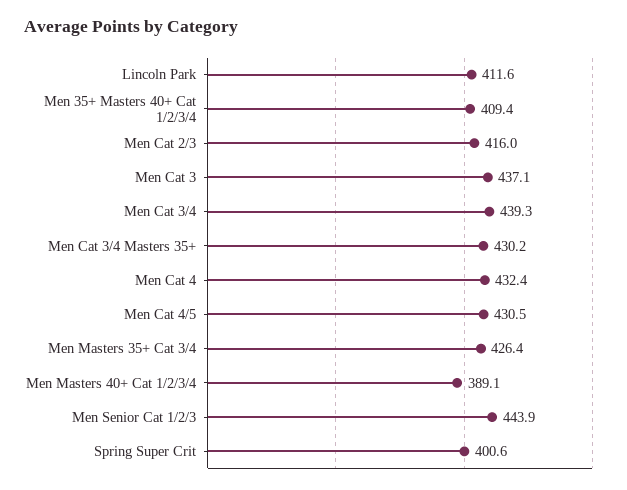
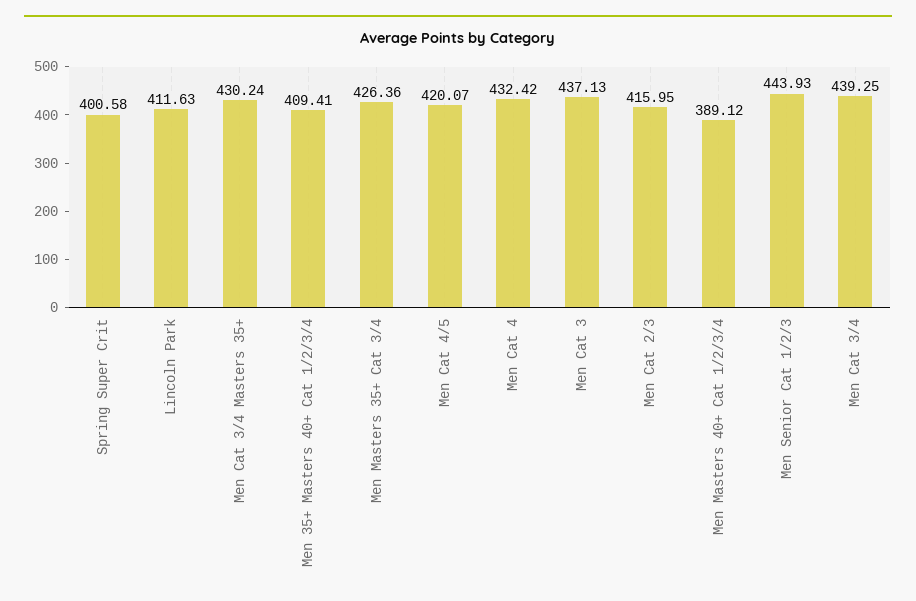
  {
    "Lincoln Park": 411.63,
    "Men 35+ Masters 40+ Cat 1/2/3/4": 409.41,
    "Men Cat 2/3": 415.95,
    "Men Cat 3": 437.13,
    "Men Cat 3/4": 439.25,
    "Men Cat 3/4 Masters 35+": 430.24,
    "Men Cat 4": 432.42,
-   "Men Cat 4/5": 430.5,
+   "Men Cat 4/5": 420.07,
    "Men Masters 35+ Cat 3/4": 426.36,
    "Men Masters 40+ Cat 1/2/3/4": 389.12,
    "Men Senior Cat 1/2/3": 443.93,
    "Spring Super Crit": 400.58
  }

